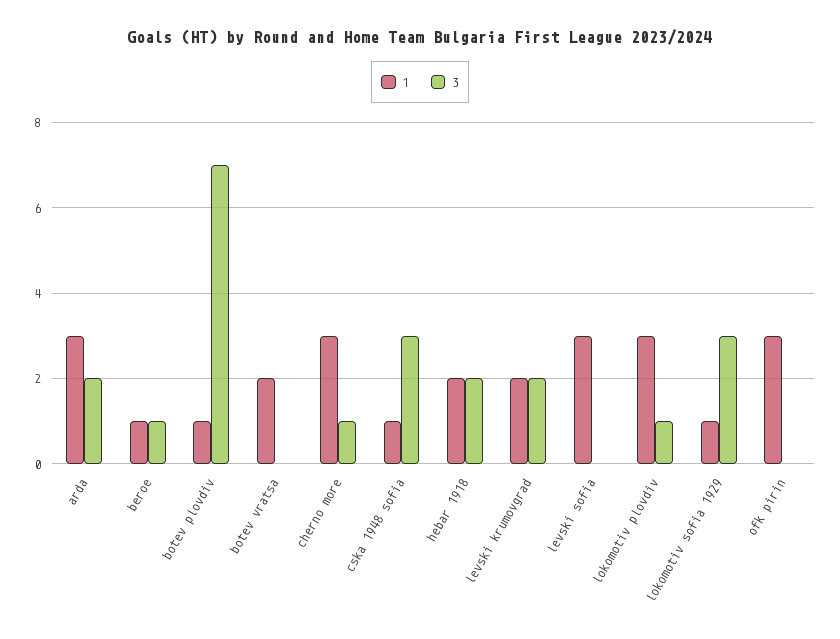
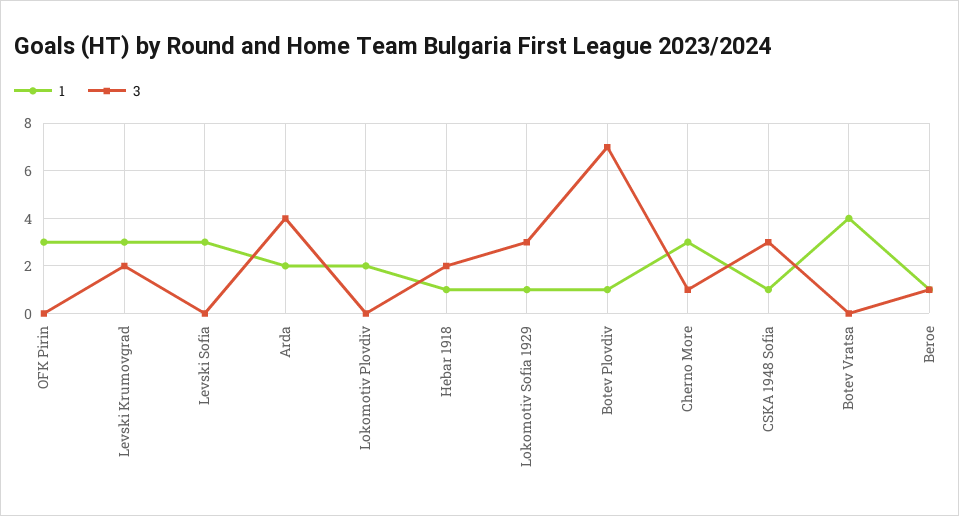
  {
    "1": {
-     "arda": 3,
+     "arda": 2,
      "beroe": 1,
      "botev plovdiv": 1,
-     "botev vratsa": 2,
+     "botev vratsa": 4,
      "cherno more": 3,
      "cska 1948 sofia": 1,
-     "hebar 1918": 2,
+     "hebar 1918": 1,
-     "levski krumovgrad": 2,
+     "levski krumovgrad": 3,
      "levski sofia": 3,
-     "lokomotiv plovdiv": 3,
+     "lokomotiv plovdiv": 2,
      "lokomotiv sofia 1929": 1,
      "ofk pirin": 3
    },
    "3": {
-     "arda": 2,
+     "arda": 4,
      "beroe": 1,
      "botev plovdiv": 7,
      "botev vratsa": 0,
      "cherno more": 1,
      "cska 1948 sofia": 3,
      "hebar 1918": 2,
      "levski krumovgrad": 2,
      "levski sofia": 0,
-     "lokomotiv plovdiv": 1,
+     "lokomotiv plovdiv": 0,
      "lokomotiv sofia 1929": 3,
      "ofk pirin": 0
    }
  }

